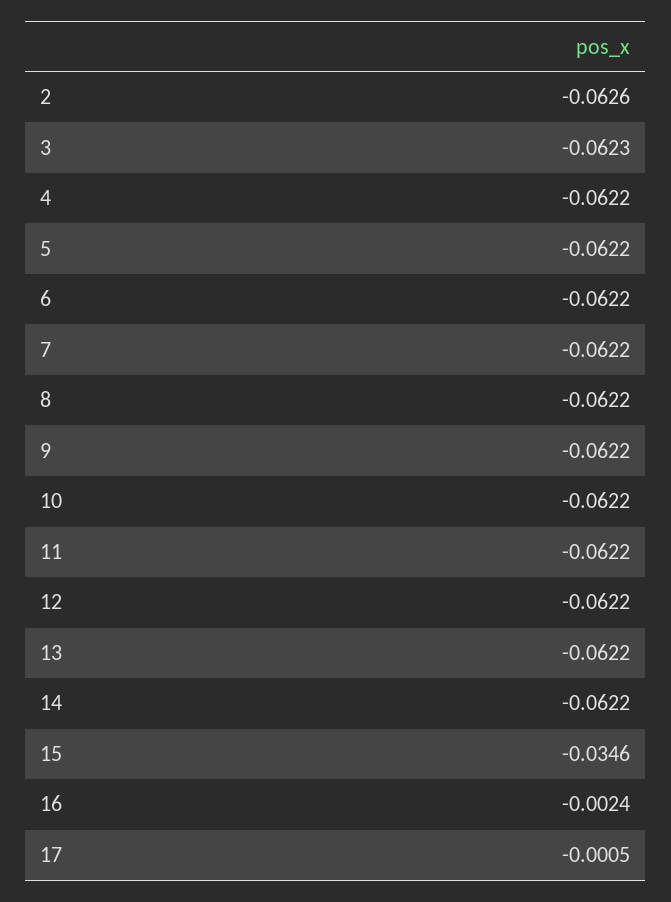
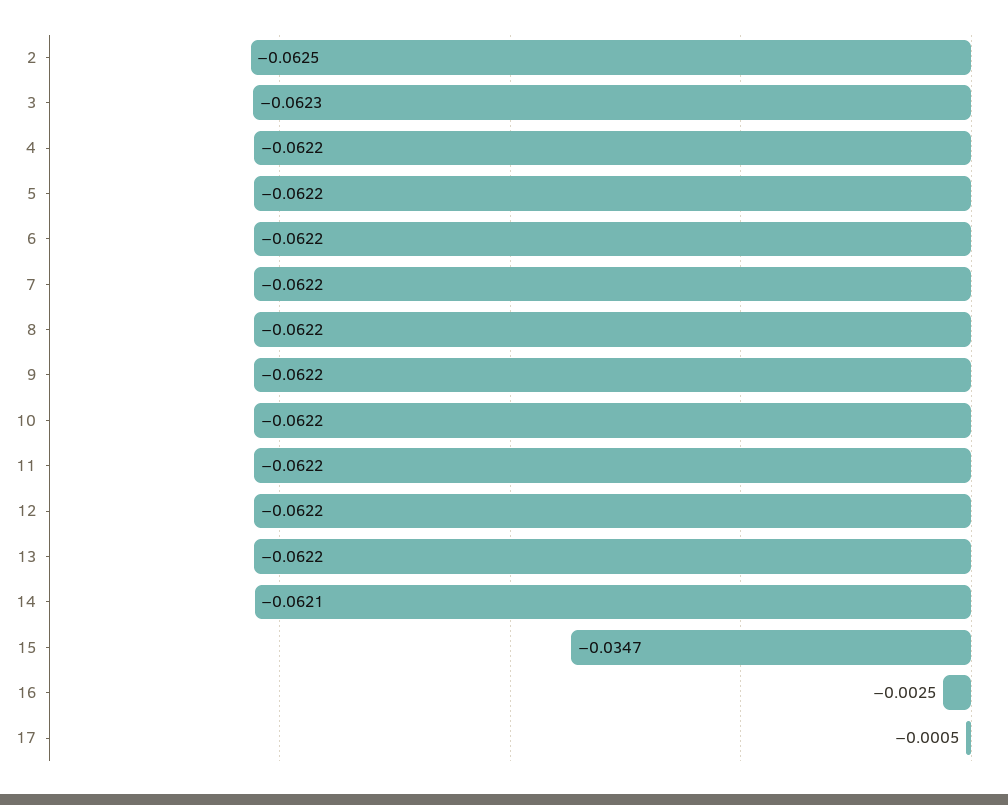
  {
-   "2": -0.0626,
+   "2": -0.0625,
    "3": -0.0623,
    "4": -0.0622,
    "5": -0.0622,
    "6": -0.0622,
    "7": -0.0622,
    "8": -0.0622,
    "9": -0.0622,
    "10": -0.0622,
    "11": -0.0622,
    "12": -0.0622,
    "13": -0.0622,
-   "14": -0.0622,
+   "14": -0.0621,
-   "15": -0.0346,
+   "15": -0.0347,
-   "16": -0.0024,
+   "16": -0.0025,
    "17": -0.0005
  }

